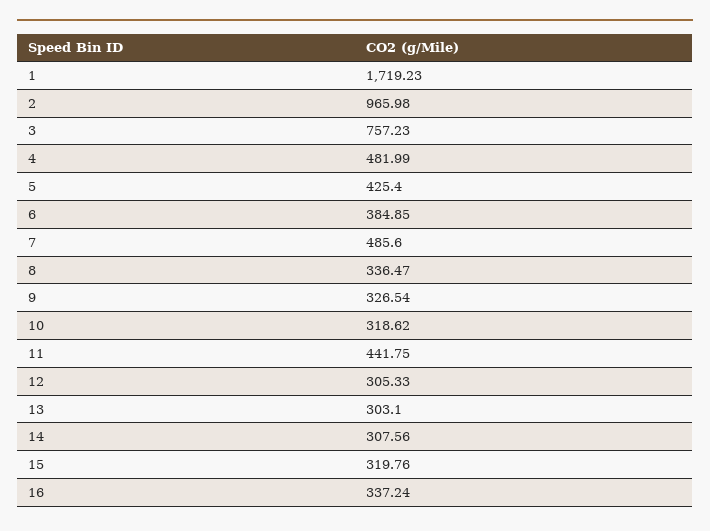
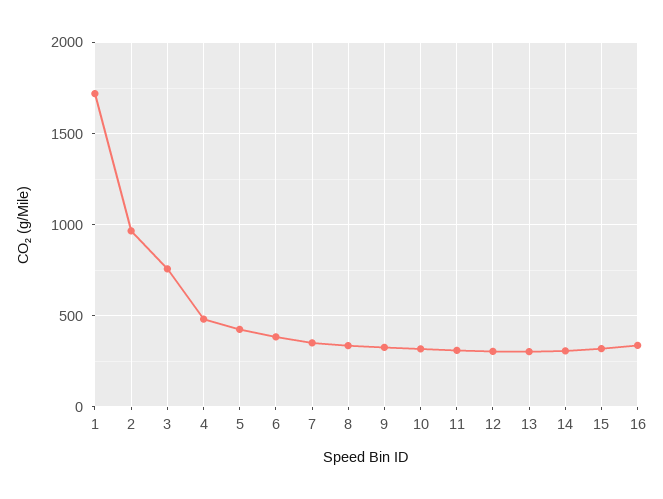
  {
    "1": 1719.23,
    "2": 965.98,
    "3": 757.23,
    "4": 481.99,
    "5": 425.4,
    "6": 384.85,
-   "7": 485.6,
+   "7": 350,
    "8": 336.47,
    "9": 326.54,
    "10": 318.62,
-   "11": 441.75,
+   "11": 300,
    "12": 305.33,
    "13": 303.1,
    "14": 307.56,
    "15": 319.76,
    "16": 337.24
  }

